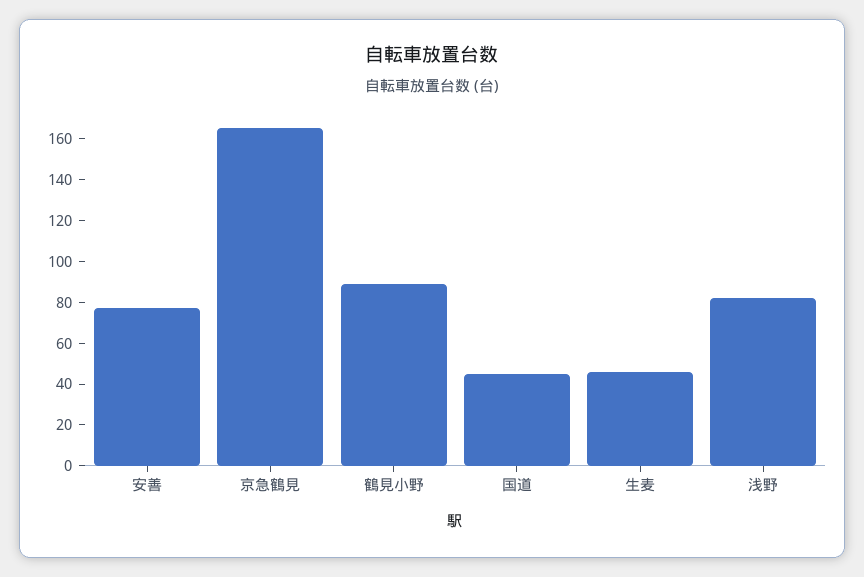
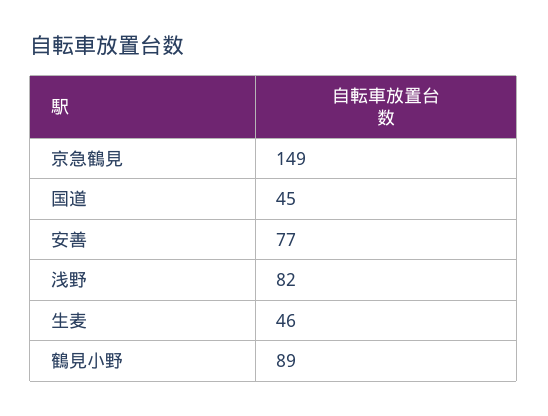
  {
    "安善": 77,
-   "京急鶴見": 165,
+   "京急鶴見": 149,
    "鶴見小野": 89,
    "国道": 45,
    "生麦": 46,
    "浅野": 82
  }

